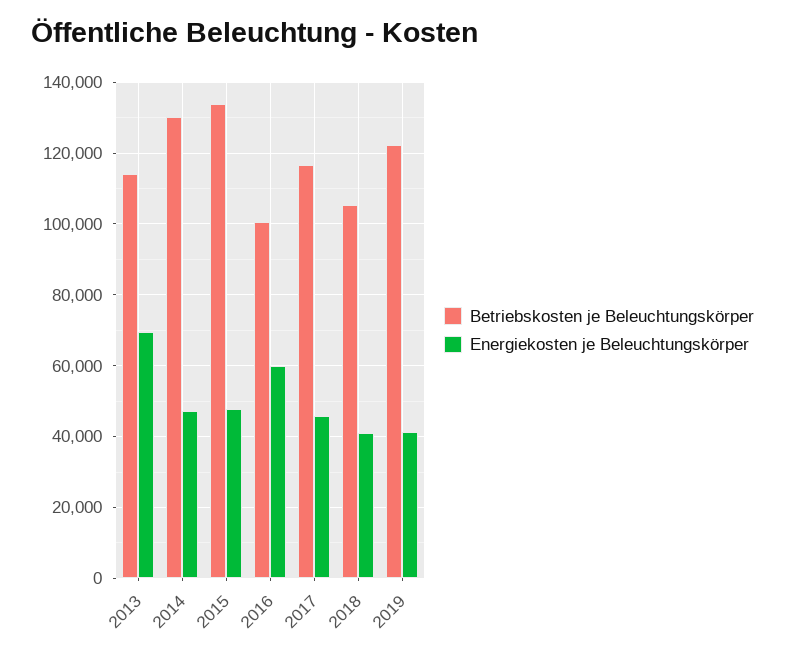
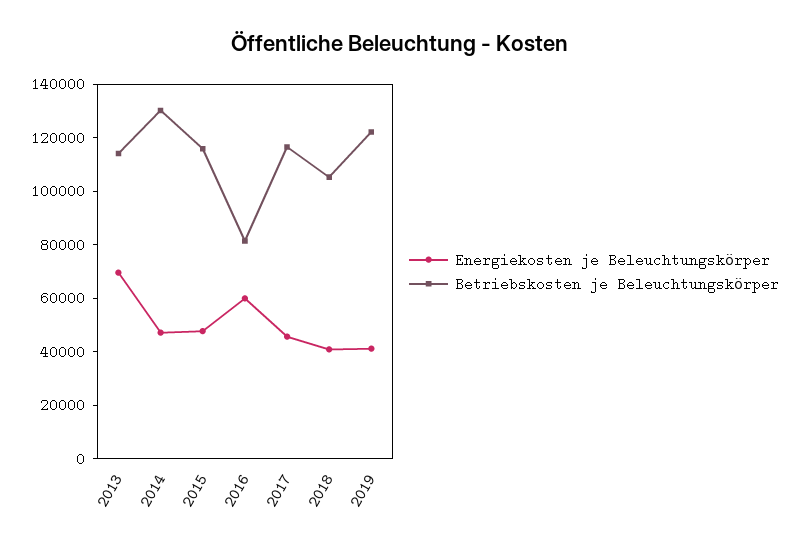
  {
    "Betriebskosten je Beleuchtungskörper": {
      "2013": 114000,
      "2014": 130000,
-     "2015": 134000,
+     "2015": 115000,
-     "2016": 100000,
+     "2016": 80000,
      "2017": 116000,
      "2018": 106000,
      "2019": 122000
    },
    "Energiekosten je Beleuchtungskörper": {
      "2013": 70000,
      "2014": 48000,
      "2015": 48000,
      "2016": 60000,
      "2017": 46000,
      "2018": 40000,
      "2019": 42000
    }
  }

